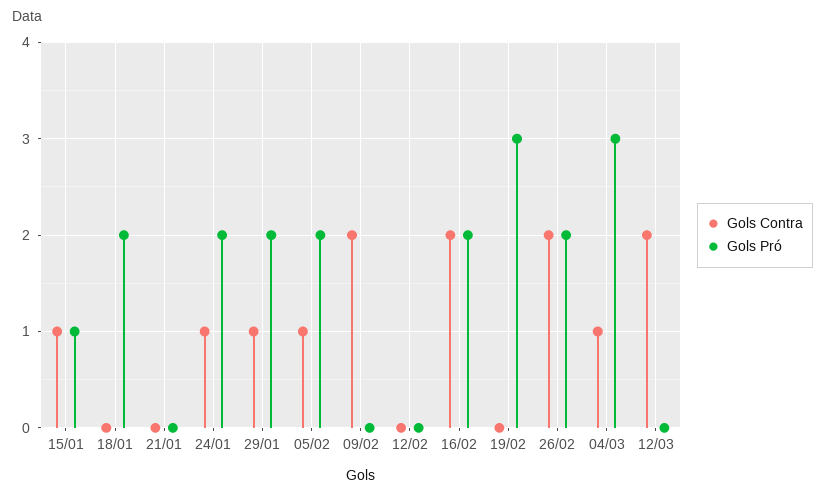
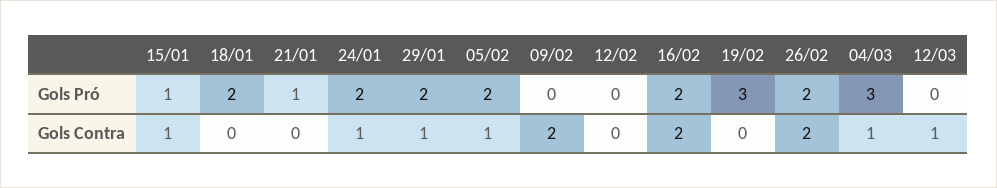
  {
    "Gols Contra": {
      "15/01": 1,
      "18/01": 0,
      "21/01": 0,
      "24/01": 1,
      "29/01": 1,
      "05/02": 1,
      "09/02": 2,
      "12/02": 0,
      "16/02": 2,
      "19/02": 0,
      "26/02": 2,
      "04/03": 1,
-     "12/03": 2
+     "12/03": 1
    },
    "Gols Pró": {
      "15/01": 1,
      "18/01": 2,
-     "21/01": 0,
+     "21/01": 1,
      "24/01": 2,
      "29/01": 2,
      "05/02": 2,
      "09/02": 0,
      "12/02": 0,
      "16/02": 2,
      "19/02": 3,
      "26/02": 2,
      "04/03": 3,
      "12/03": 0
    }
  }

